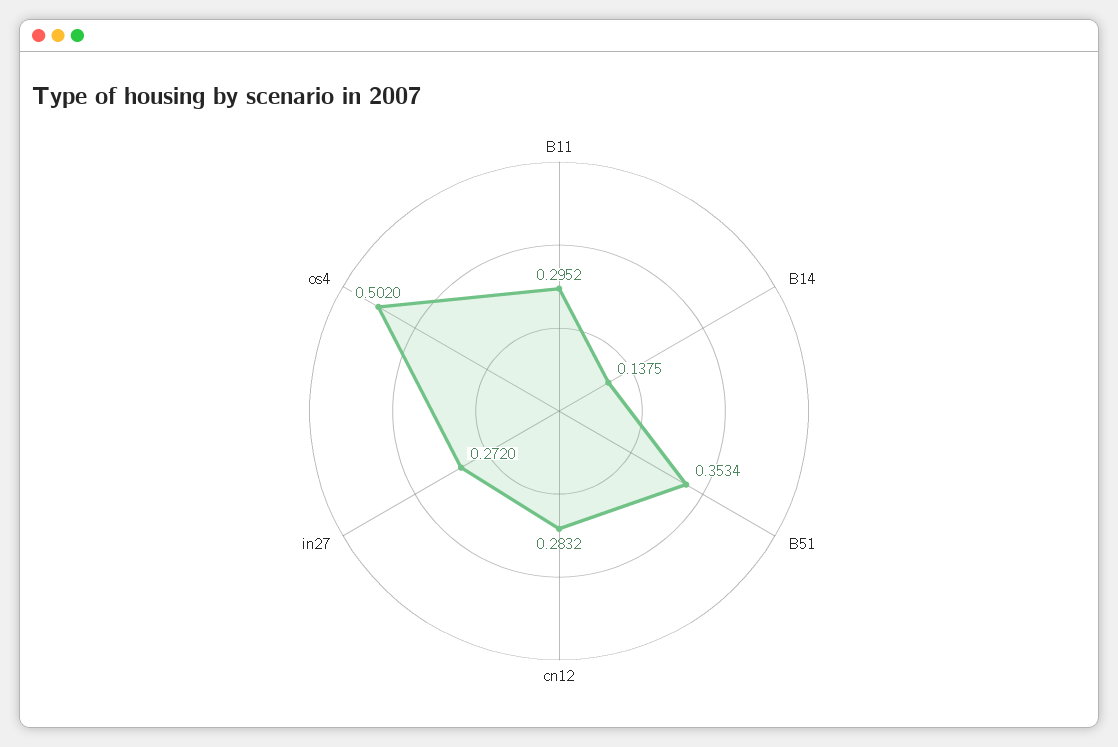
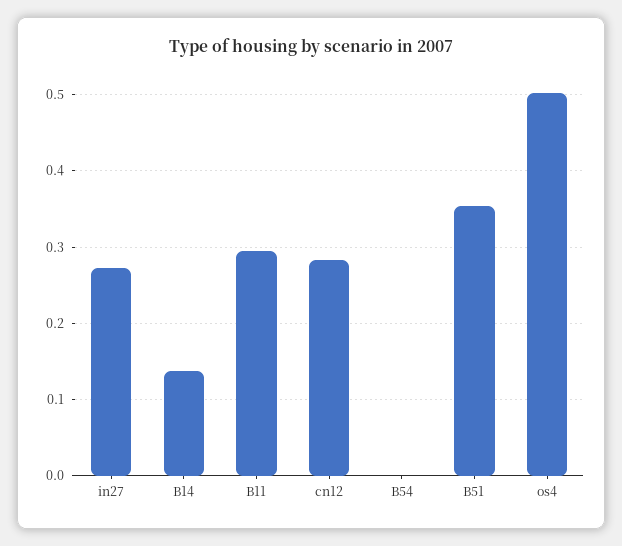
  {
    "B11": 0.2952,
    "B14": 0.1375,
    "B51": 0.3534,
    "cn12": 0.2832,
    "in27": 0.272,
-   "os4": 0.502
+   "os4": 0.502,
+   "B54": 0
  }

